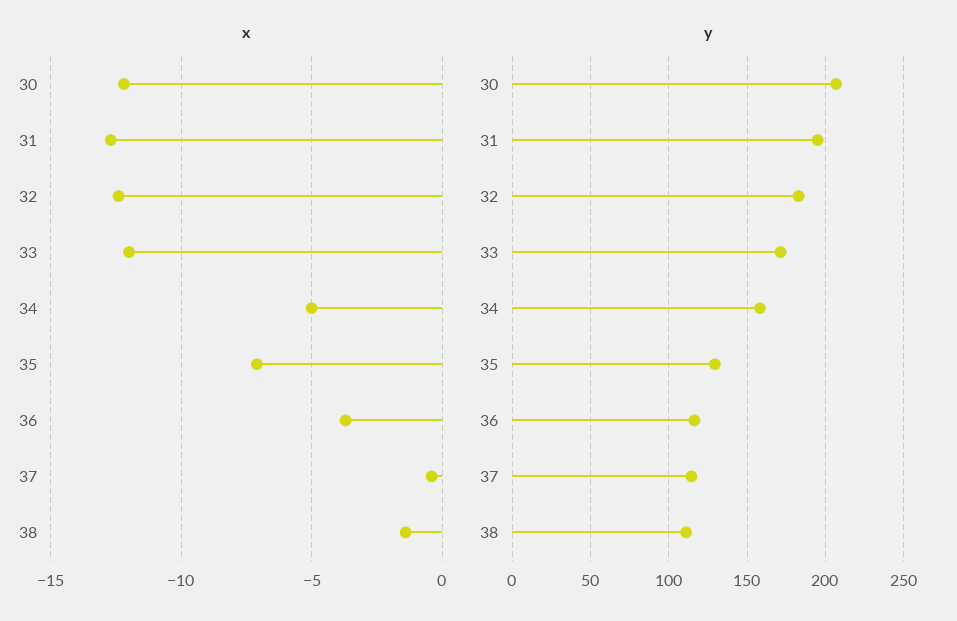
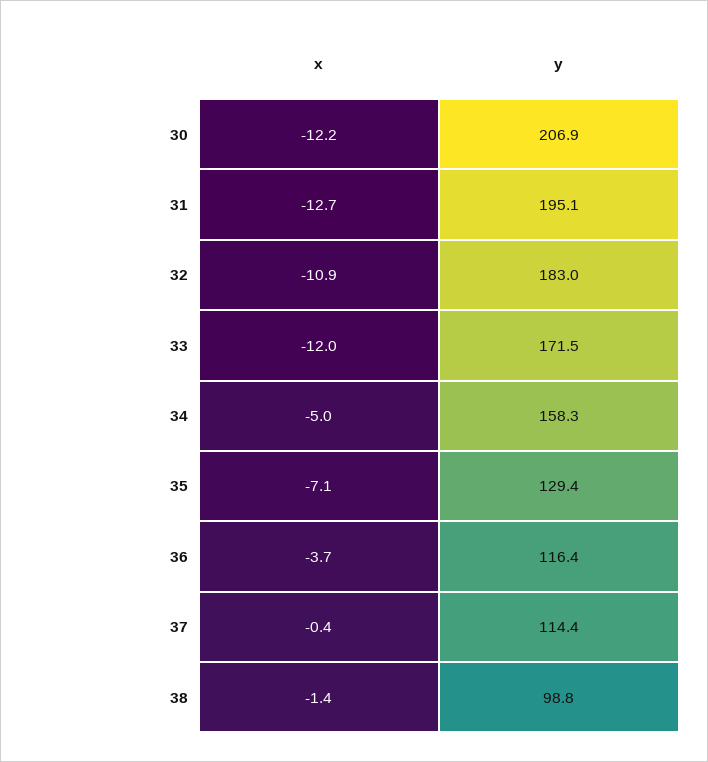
  {
    "x": {
      "30": -12.2,
      "31": -12.7,
-     "32": -12.5,
+     "32": -10.9,
      "33": -12,
      "34": -5,
      "35": -7.1,
      "36": -3.7,
      "37": -0.4,
      "38": -1.4
    },
    "y": {
      "30": 206.9,
      "31": 195.1,
      "32": 183,
      "33": 171.5,
      "34": 158.3,
      "35": 129.4,
      "36": 116.4,
      "37": 114.4,
-     "38": 110
+     "38": 98.8
    }
  }

